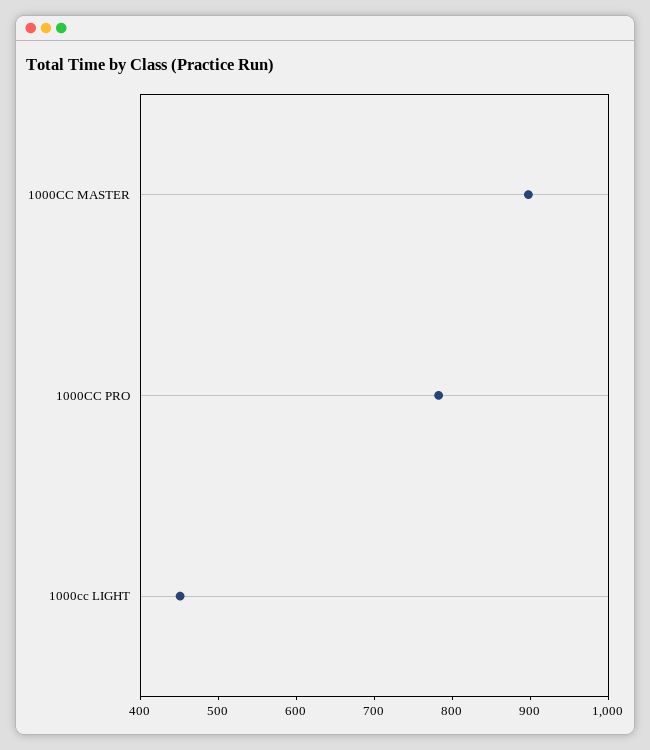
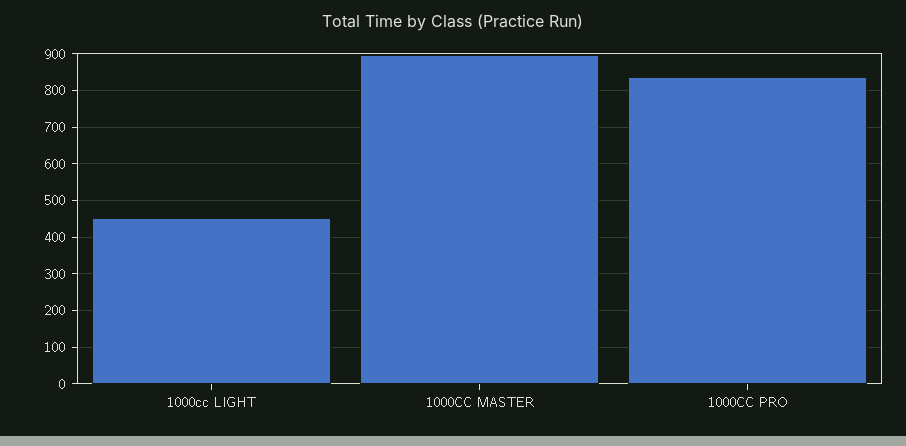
  {
    "1000CC MASTER": 900,
-   "1000CC PRO": 780,
+   "1000CC PRO": 840,
    "1000cc LIGHT": 460
  }

